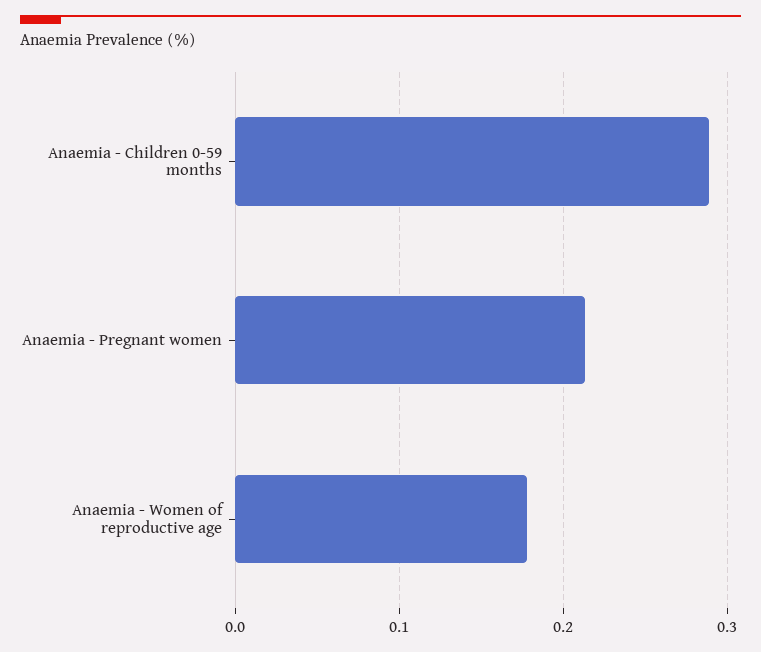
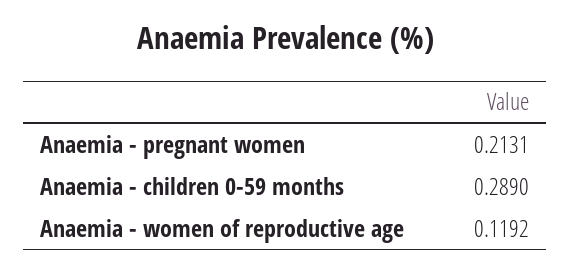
  {
    "Anaemia - Children 0-59 months": 0.289,
    "Anaemia - Pregnant women": 0.2131,
-   "Anaemia - Women of reproductive age": 0.18
+   "Anaemia - Women of reproductive age": 0.1192
  }

